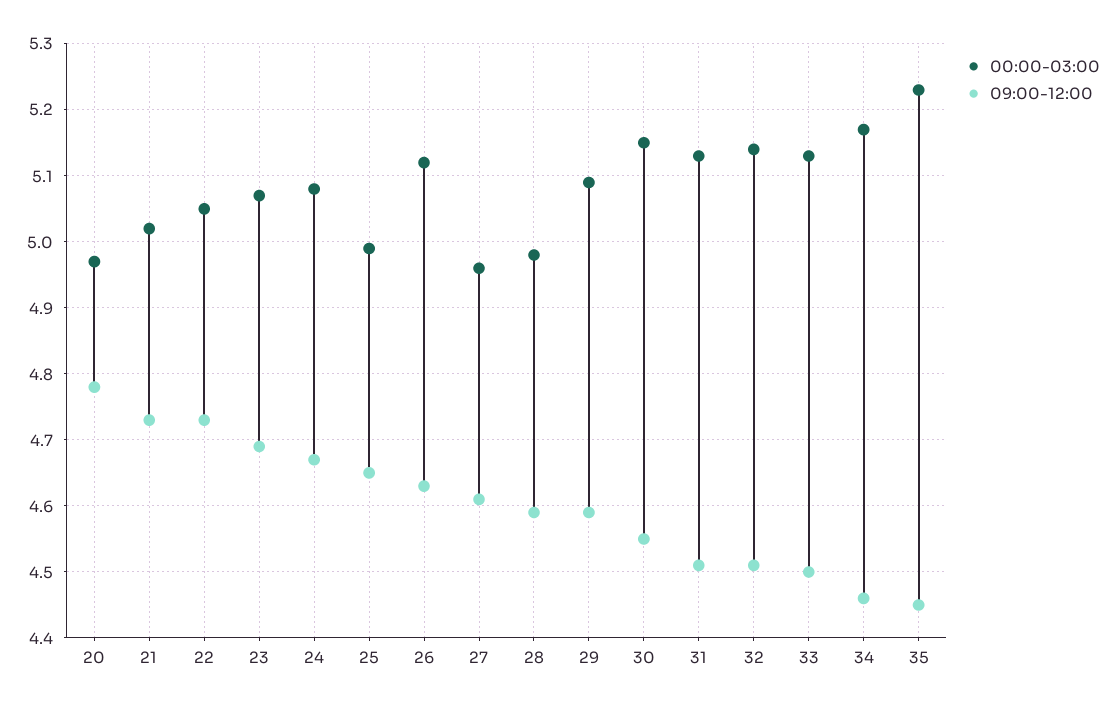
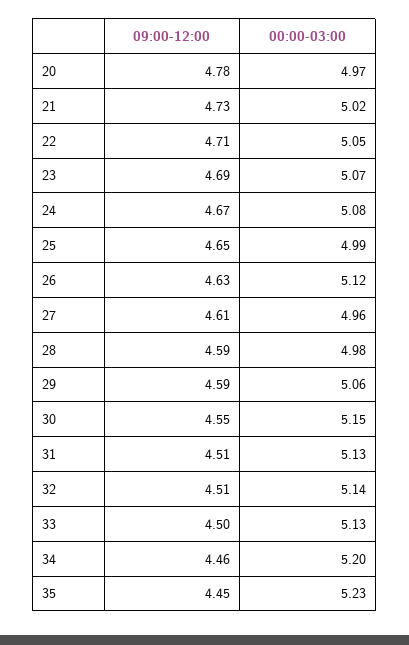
  {
    "00:00-03:00": {
      "20": 4.97,
      "21": 5.02,
      "22": 5.05,
      "23": 5.07,
      "24": 5.08,
      "25": 4.99,
      "26": 5.12,
      "27": 4.96,
      "28": 4.98,
-     "29": 5.09,
+     "29": 5.06,
      "30": 5.15,
      "31": 5.13,
      "32": 5.14,
      "33": 5.13,
-     "34": 5.17,
+     "34": 5.2,
      "35": 5.23
    },
    "09:00-12:00": {
      "20": 4.78,
      "21": 4.73,
-     "22": 4.73,
+     "22": 4.71,
      "23": 4.69,
      "24": 4.67,
      "25": 4.65,
      "26": 4.63,
      "27": 4.61,
      "28": 4.59,
      "29": 4.59,
      "30": 4.55,
      "31": 4.51,
      "32": 4.51,
      "33": 4.5,
      "34": 4.46,
      "35": 4.45
    }
  }

